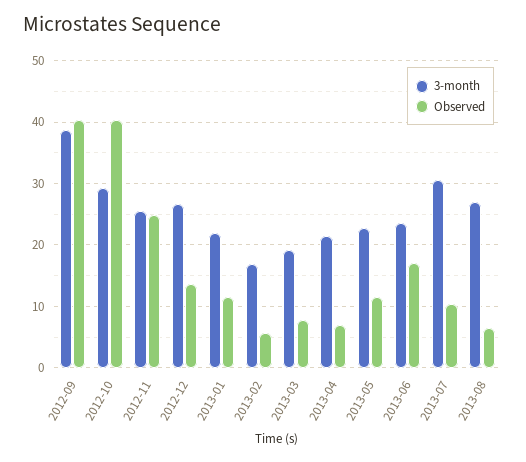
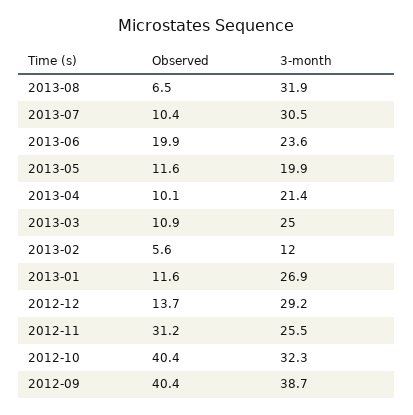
  {
    "3-month": {
      "2012-09": 38.7,
-     "2012-10": 29,
+     "2012-10": 32.3,
      "2012-11": 25.5,
-     "2012-12": 27,
+     "2012-12": 29.2,
-     "2013-01": 22,
+     "2013-01": 26.9,
-     "2013-02": 17,
+     "2013-02": 12,
-     "2013-03": 19,
+     "2013-03": 25,
      "2013-04": 21.4,
-     "2013-05": 23,
+     "2013-05": 19.9,
      "2013-06": 23.6,
      "2013-07": 30.5,
-     "2013-08": 27
+     "2013-08": 31.9
    },
    "Observed": {
      "2012-09": 40.4,
      "2012-10": 40.4,
-     "2012-11": 25,
+     "2012-11": 31.2,
      "2012-12": 13.7,
      "2013-01": 11.6,
      "2013-02": 5.6,
-     "2013-03": 8,
+     "2013-03": 10.9,
-     "2013-04": 7,
+     "2013-04": 10.1,
      "2013-05": 11.6,
-     "2013-06": 17,
+     "2013-06": 19.9,
      "2013-07": 10.4,
      "2013-08": 6.5
    }
  }

